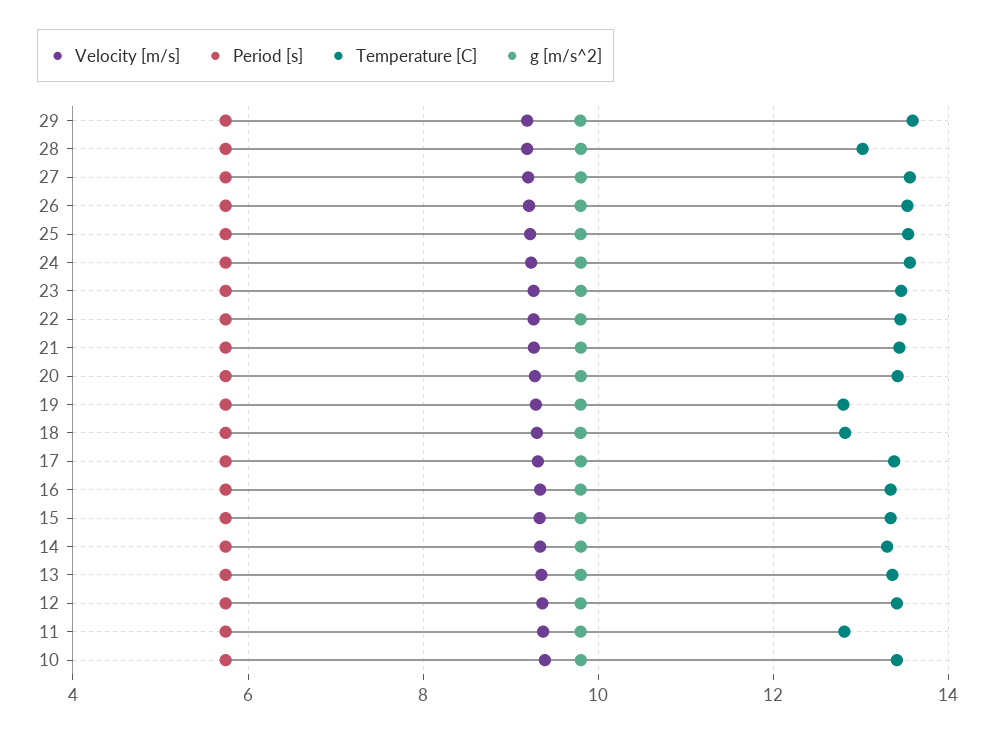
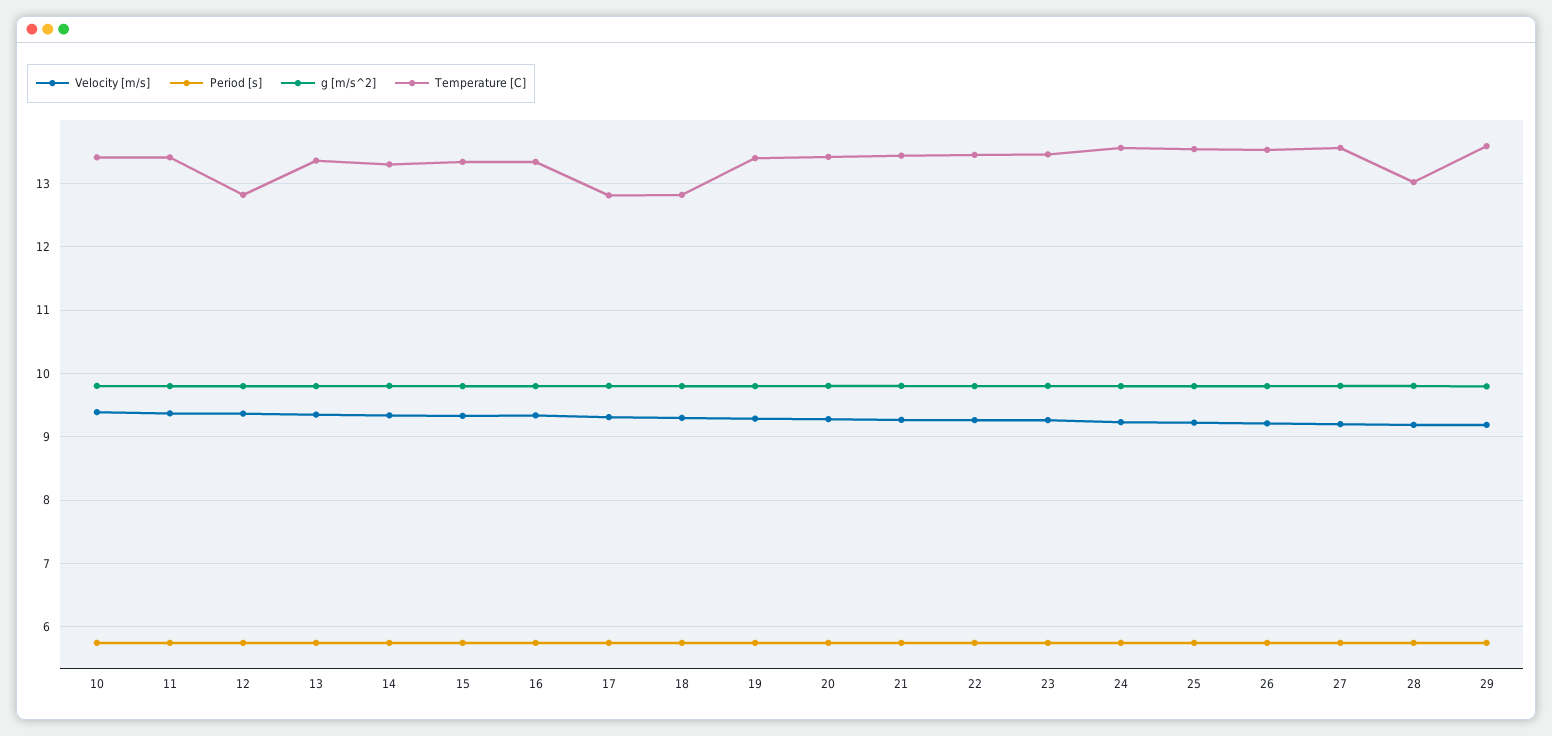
  {
    "Velocity [m/s]": {
      "29": 9.2,
      "28": 9.2,
      "27": 9.2,
      "26": 9.2,
      "25": 9.2,
      "24": 9.2,
      "23": 9.3,
      "22": 9.3,
      "21": 9.3,
      "20": 9.3,
      "19": 9.3,
      "18": 9.3,
      "17": 9.3,
      "16": 9.3,
      "15": 9.3,
      "14": 9.3,
      "13": 9.3,
      "12": 9.4,
      "11": 9.4,
      "10": 9.4
    },
    "Period [s]": {
      "29": 5.7,
      "28": 5.7,
      "27": 5.7,
      "26": 5.7,
      "25": 5.7,
      "24": 5.7,
      "23": 5.7,
      "22": 5.7,
      "21": 5.7,
      "20": 5.7,
      "19": 5.7,
      "18": 5.7,
      "17": 5.7,
      "16": 5.7,
      "15": 5.7,
      "14": 5.7,
      "13": 5.7,
      "12": 5.7,
      "11": 5.7,
      "10": 5.7
    },
    "Temperature [C]": {
      "29": 13.6,
      "28": 13,
      "27": 13.6,
      "26": 13.5,
      "25": 13.5,
      "24": 13.6,
      "23": 13.5,
      "22": 13.5,
      "21": 13.4,
      "20": 13.4,
-     "19": 12.8,
+     "19": 13.4,
      "18": 12.8,
-     "17": 13.4,
+     "17": 12.8,
      "16": 13.3,
      "15": 13.3,
      "14": 13.3,
      "13": 13.4,
-     "12": 13.4,
+     "12": 12.8,
-     "11": 12.8,
+     "11": 13.4,
      "10": 13.4
    },
    "g [m/s^2]": {
      "29": 9.8,
      "28": 9.8,
      "27": 9.8,
      "26": 9.8,
      "25": 9.8,
      "24": 9.8,
      "23": 9.8,
      "22": 9.8,
      "21": 9.8,
      "20": 9.8,
      "19": 9.8,
      "18": 9.8,
      "17": 9.8,
      "16": 9.8,
      "15": 9.8,
      "14": 9.8,
      "13": 9.8,
      "12": 9.8,
      "11": 9.8,
      "10": 9.8
    }
  }

